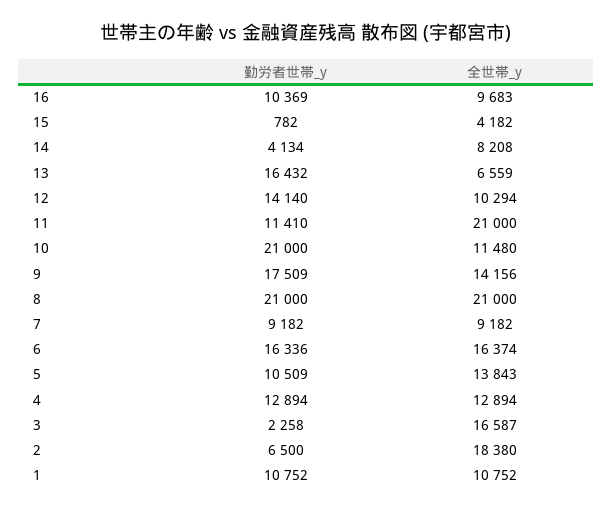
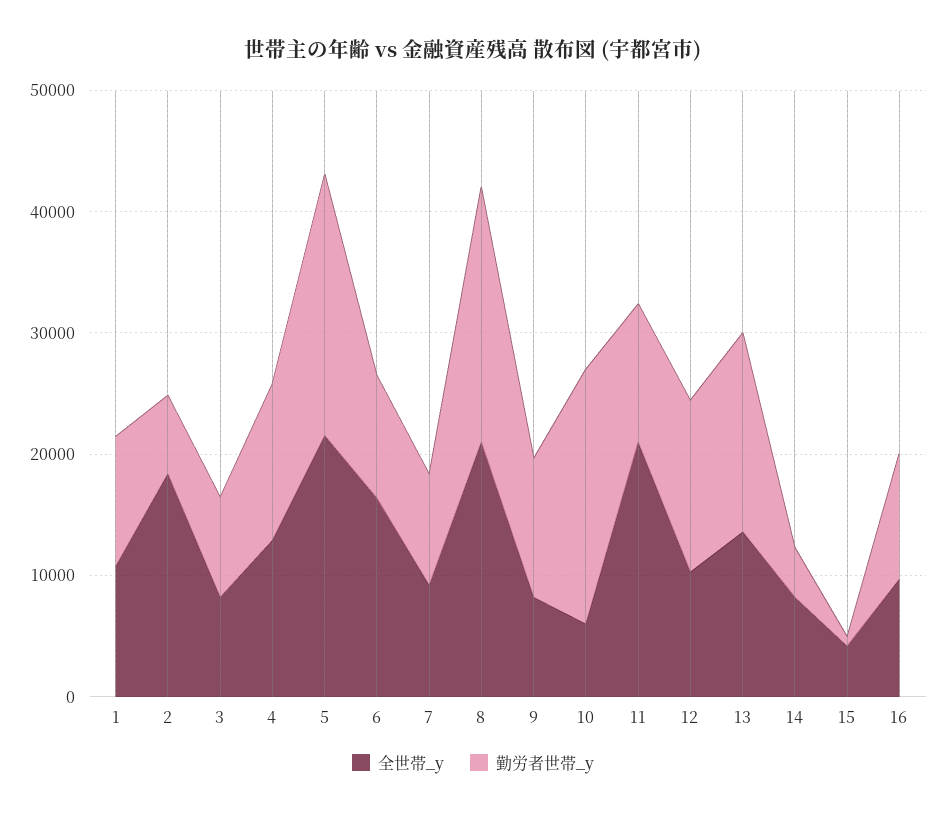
  {
    "勤労者世帯_y": {
      "16": 10369,
      "15": 782,
      "14": 4134,
      "13": 16432,
      "12": 14140,
      "11": 11410,
      "10": 21000,
-     "9": 17509,
+     "9": 12000,
      "8": 21000,
      "7": 9182,
-     "6": 16336,
+     "6": 10000,
-     "5": 10509,
+     "5": 22000,
      "4": 12894,
-     "3": 2258,
+     "3": 8000,
      "2": 6500,
      "1": 10752
    },
    "全世帯_y": {
      "16": 9683,
      "15": 4182,
      "14": 8208,
-     "13": 6559,
+     "13": 14000,
      "12": 10294,
      "11": 21000,
-     "10": 11480,
+     "10": 6000,
-     "9": 14156,
+     "9": 8000,
      "8": 21000,
      "7": 9182,
      "6": 16374,
-     "5": 13843,
+     "5": 22000,
      "4": 12894,
-     "3": 16587,
+     "3": 8000,
      "2": 18380,
      "1": 10752
    }
  }

